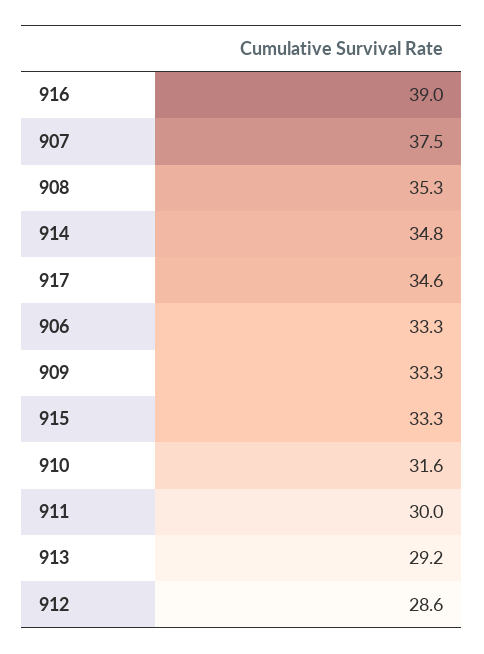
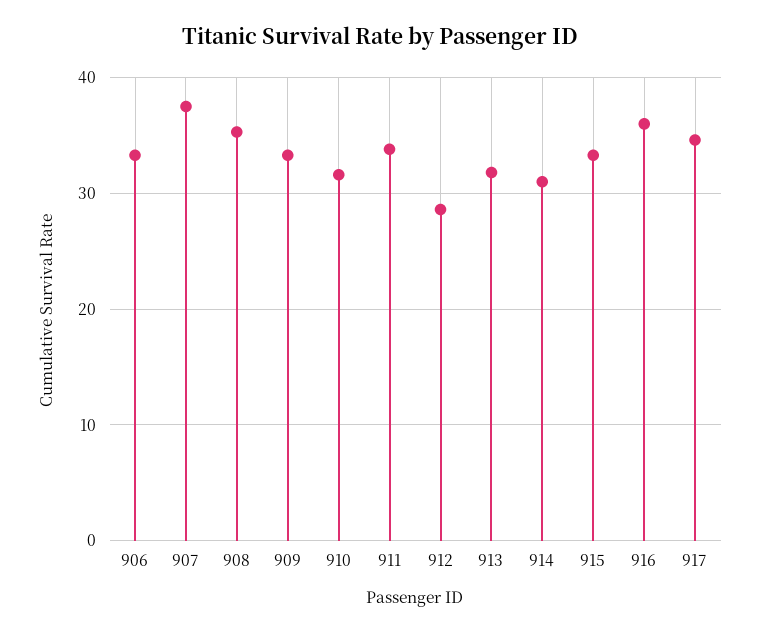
  {
-   "916": 39,
+   "916": 36,
    "907": 37.5,
    "908": 35.3,
-   "914": 34.8,
+   "914": 31,
    "917": 34.6,
    "906": 33.3,
    "909": 33.3,
    "915": 33.3,
    "910": 31.6,
-   "911": 30,
+   "911": 34,
-   "913": 29.2,
+   "913": 32,
    "912": 28.6
  }

